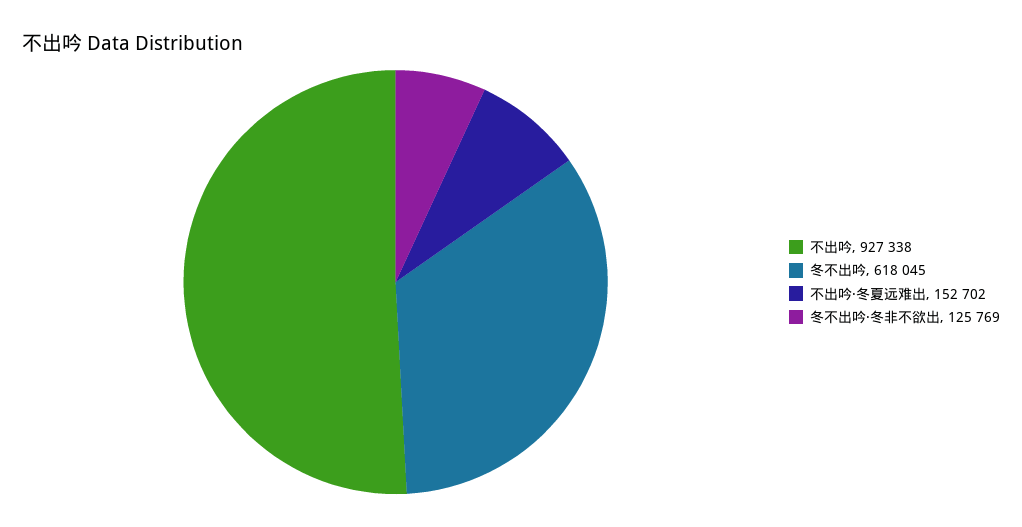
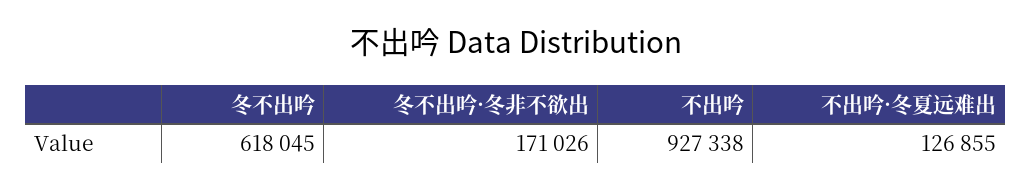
  {
    "不出吟": 927338,
    "冬不出吟": 618045,
-   "不出吟·冬夏远难出": 152702,
+   "不出吟·冬夏远难出": 126855,
-   "冬不出吟·冬非不欲出": 125769
+   "冬不出吟·冬非不欲出": 171026
  }

